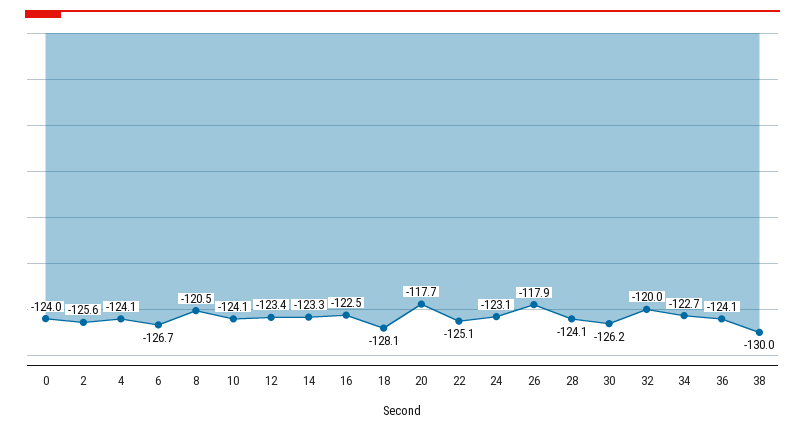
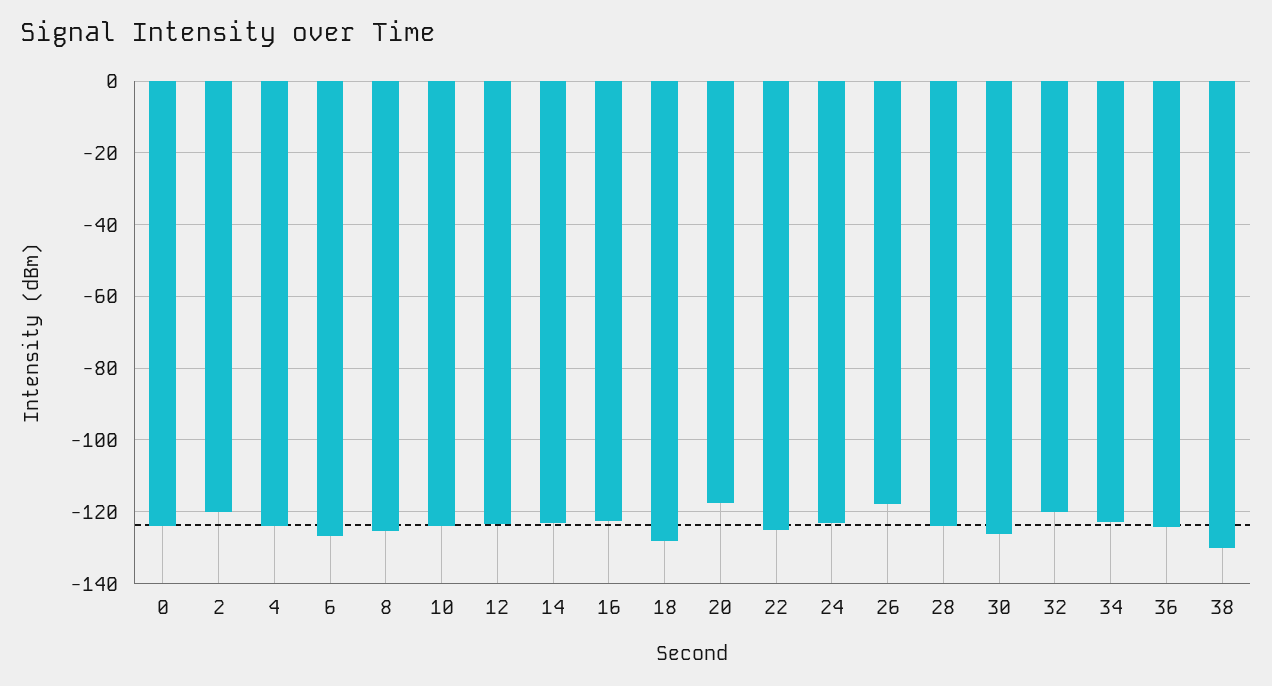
  {
    "0": -124,
-   "2": -125.6,
+   "2": -120,
    "4": -124.1,
    "6": -126.7,
-   "8": -120.5,
+   "8": -126,
    "10": -124.1,
    "12": -123.4,
    "14": -123.3,
    "16": -122.5,
    "18": -128.1,
    "20": -117.7,
    "22": -125.1,
    "24": -123.1,
    "26": -117.9,
    "28": -124.1,
    "30": -126.2,
    "32": -120,
    "34": -122.7,
    "36": -124.1,
    "38": -130
  }

